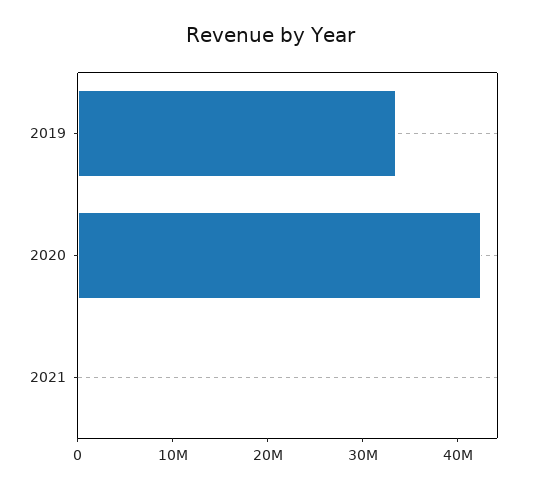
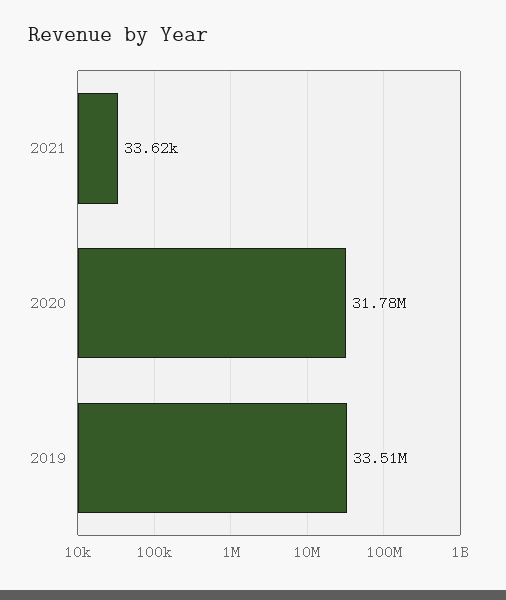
  {
    "2019": 33510000,
-   "2020": 42000000,
+   "2020": 31780000,
    "2021": 33620
  }

